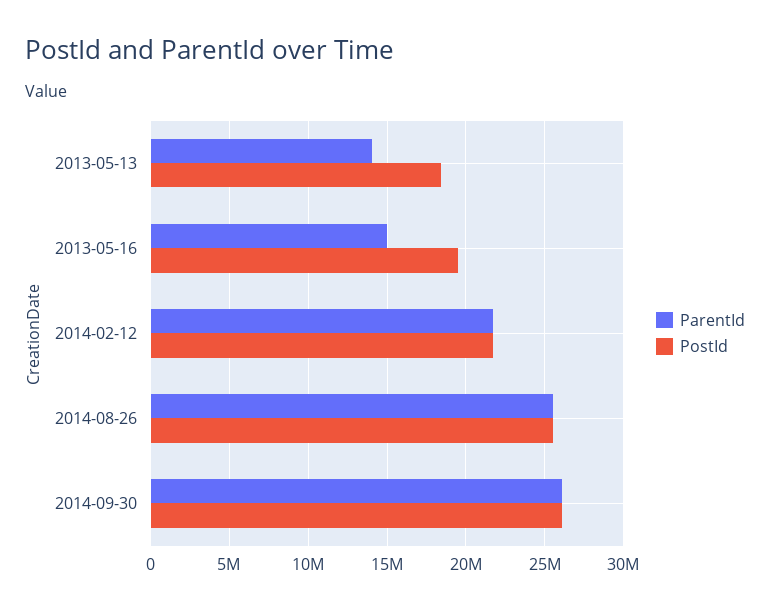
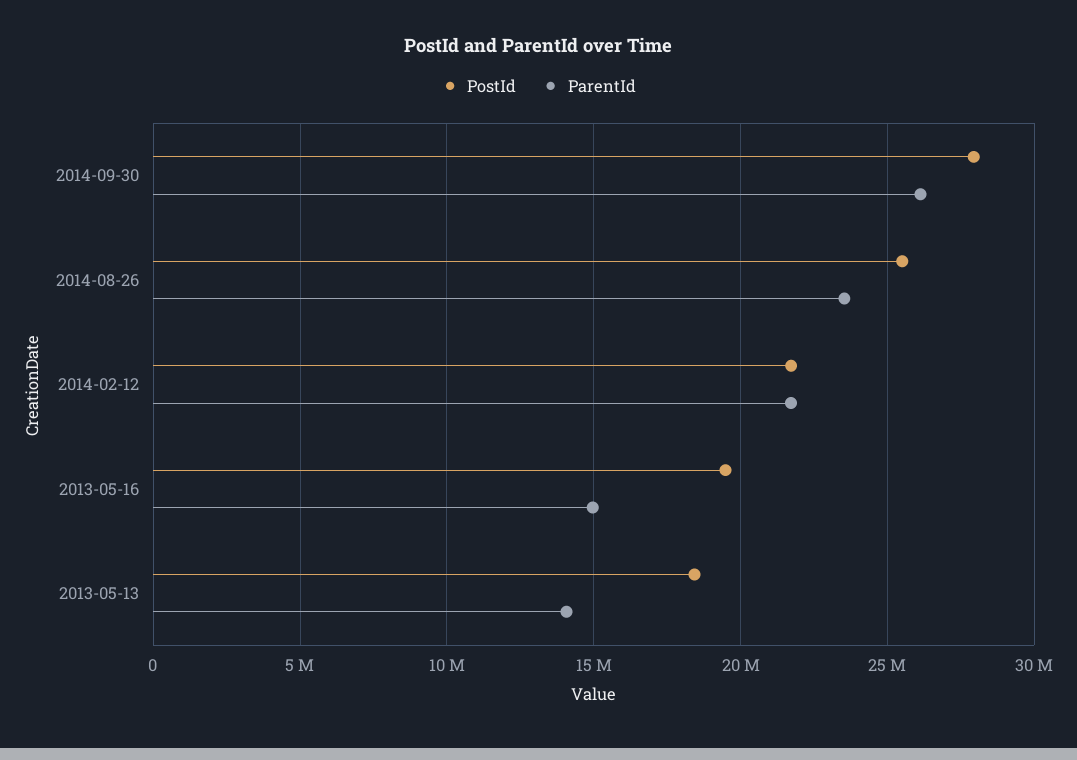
  {
    "ParentId": {
      "2013-05-13": 14000000,
      "2013-05-16": 15000000,
      "2014-02-12": 21500000,
-     "2014-08-26": 25500000,
+     "2014-08-26": 23500000,
      "2014-09-30": 26000000
    },
    "PostId": {
      "2013-05-13": 18500000,
      "2013-05-16": 19500000,
      "2014-02-12": 21500000,
      "2014-08-26": 25500000,
-     "2014-09-30": 26000000
+     "2014-09-30": 28000000
    }
  }

